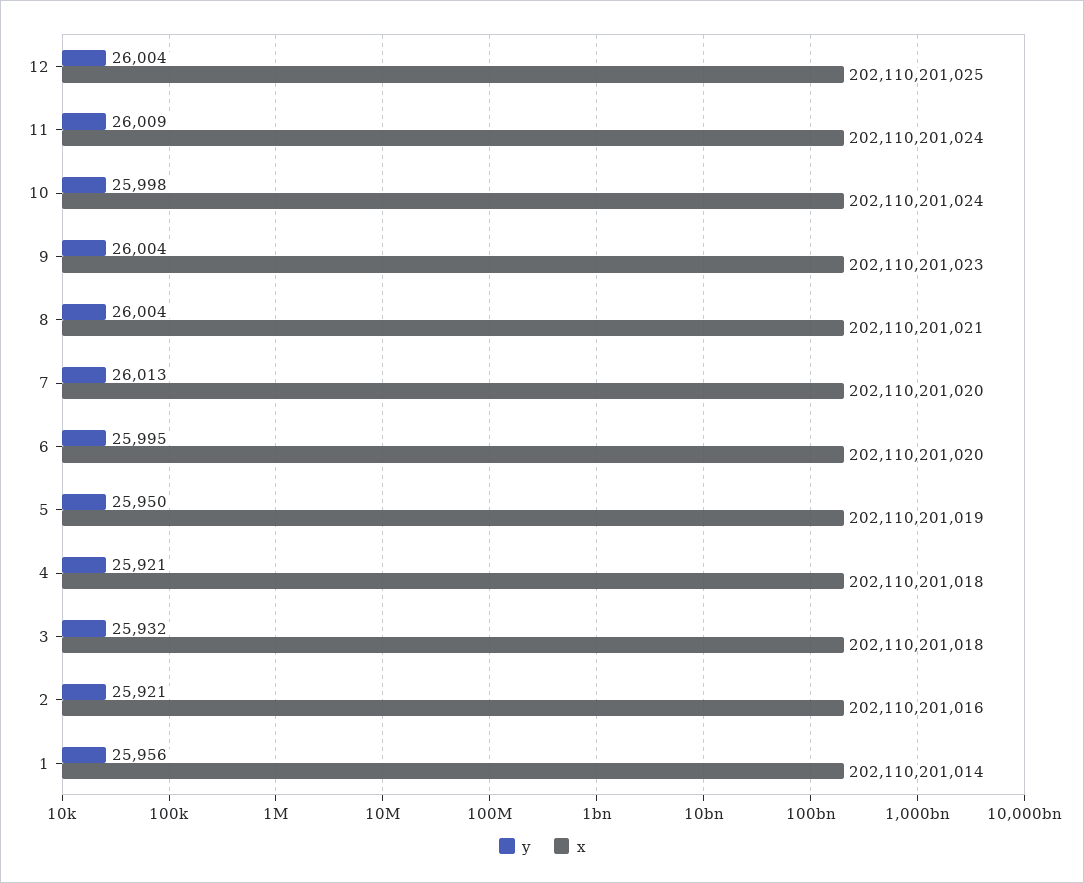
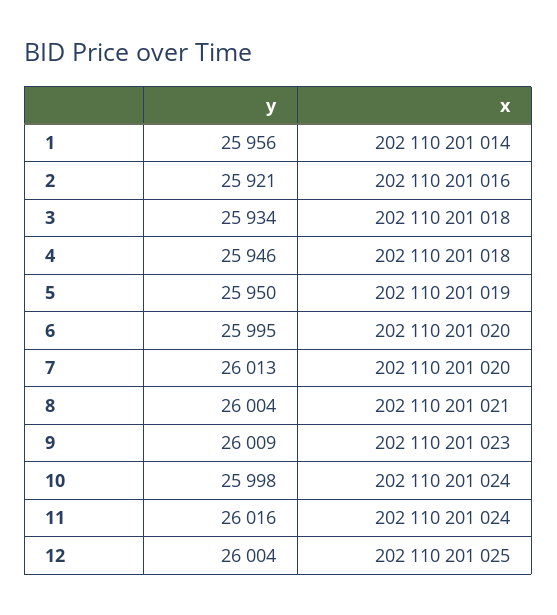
  {
    "y": {
      "12": 26004,
-     "11": 26009,
+     "11": 26016,
      "10": 25998,
-     "9": 26004,
+     "9": 26009,
      "8": 26004,
      "7": 26013,
      "6": 25995,
      "5": 25950,
-     "4": 25921,
+     "4": 25946,
-     "3": 25932,
+     "3": 25934,
      "2": 25921,
      "1": 25956
    },
    "x": {
      "12": 202110201025,
      "11": 202110201024,
      "10": 202110201024,
      "9": 202110201023,
      "8": 202110201021,
      "7": 202110201020,
      "6": 202110201020,
      "5": 202110201019,
      "4": 202110201018,
      "3": 202110201018,
      "2": 202110201016,
      "1": 202110201014
    }
  }

